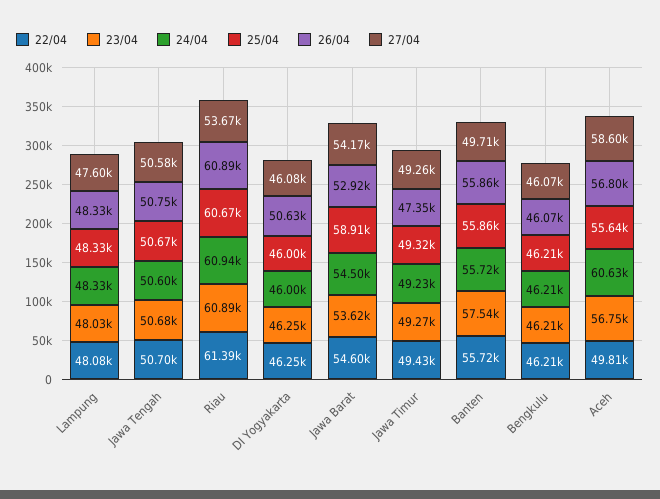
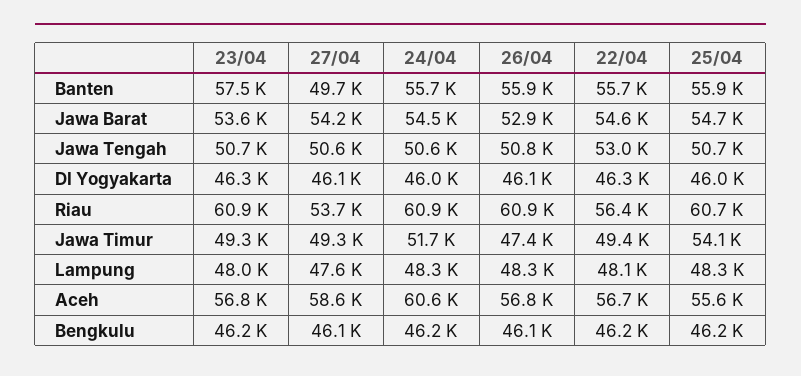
  {
    "22/04": {
      "Lampung": 48080,
-     "Jawa Tengah": 50700,
+     "Jawa Tengah": 53000,
-     "Riau": 61390,
+     "Riau": 56400,
      "DI Yogyakarta": 46250,
      "Jawa Barat": 54600,
      "Jawa Timur": 49430,
      "Banten": 55720,
      "Bengkulu": 46210,
-     "Aceh": 49810
+     "Aceh": 56700
    },
    "23/04": {
      "Lampung": 48030,
      "Jawa Tengah": 50680,
      "Riau": 60890,
      "DI Yogyakarta": 46250,
      "Jawa Barat": 53620,
      "Jawa Timur": 49270,
      "Banten": 57540,
      "Bengkulu": 46210,
      "Aceh": 56750
    },
    "24/04": {
      "Lampung": 48330,
      "Jawa Tengah": 50600,
      "Riau": 60940,
      "DI Yogyakarta": 46000,
      "Jawa Barat": 54500,
-     "Jawa Timur": 49230,
+     "Jawa Timur": 51700,
      "Banten": 55720,
      "Bengkulu": 46210,
      "Aceh": 60630
    },
    "25/04": {
      "Lampung": 48330,
      "Jawa Tengah": 50670,
      "Riau": 60670,
      "DI Yogyakarta": 46000,
-     "Jawa Barat": 58910,
+     "Jawa Barat": 54700,
-     "Jawa Timur": 49320,
+     "Jawa Timur": 54100,
      "Banten": 55860,
      "Bengkulu": 46210,
      "Aceh": 55640
    },
    "26/04": {
      "Lampung": 48330,
      "Jawa Tengah": 50750,
      "Riau": 60890,
-     "DI Yogyakarta": 50630,
+     "DI Yogyakarta": 46100,
      "Jawa Barat": 52920,
      "Jawa Timur": 47350,
      "Banten": 55860,
      "Bengkulu": 46070,
      "Aceh": 56800
    },
    "27/04": {
      "Lampung": 47600,
      "Jawa Tengah": 50580,
      "Riau": 53670,
      "DI Yogyakarta": 46080,
      "Jawa Barat": 54170,
      "Jawa Timur": 49260,
      "Banten": 49710,
      "Bengkulu": 46070,
      "Aceh": 58600
    }
  }

